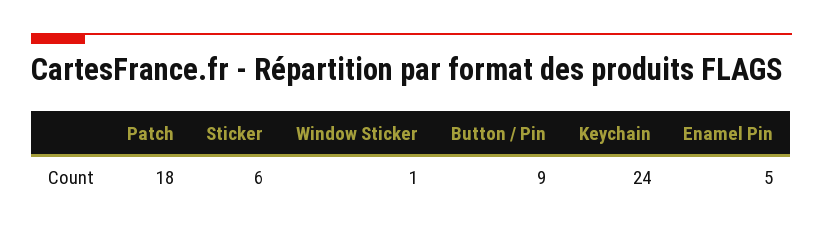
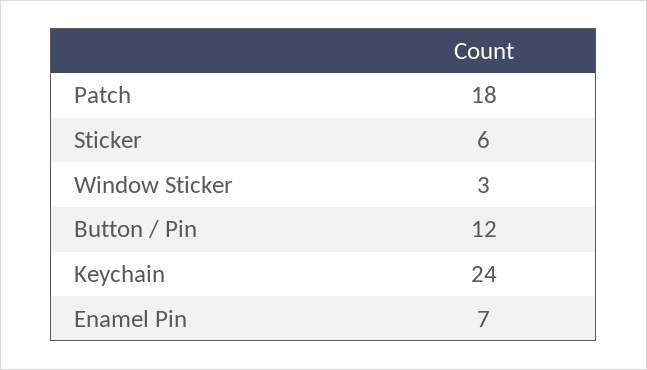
  {
    "Patch": 18,
    "Sticker": 6,
-   "Window Sticker": 1,
+   "Window Sticker": 3,
-   "Button / Pin": 9,
+   "Button / Pin": 12,
    "Keychain": 24,
-   "Enamel Pin": 5
+   "Enamel Pin": 7
  }

